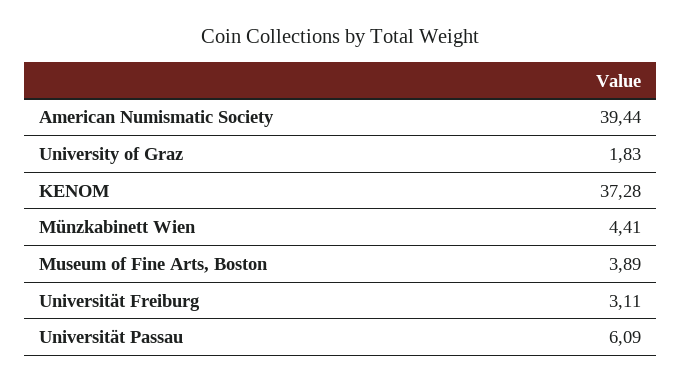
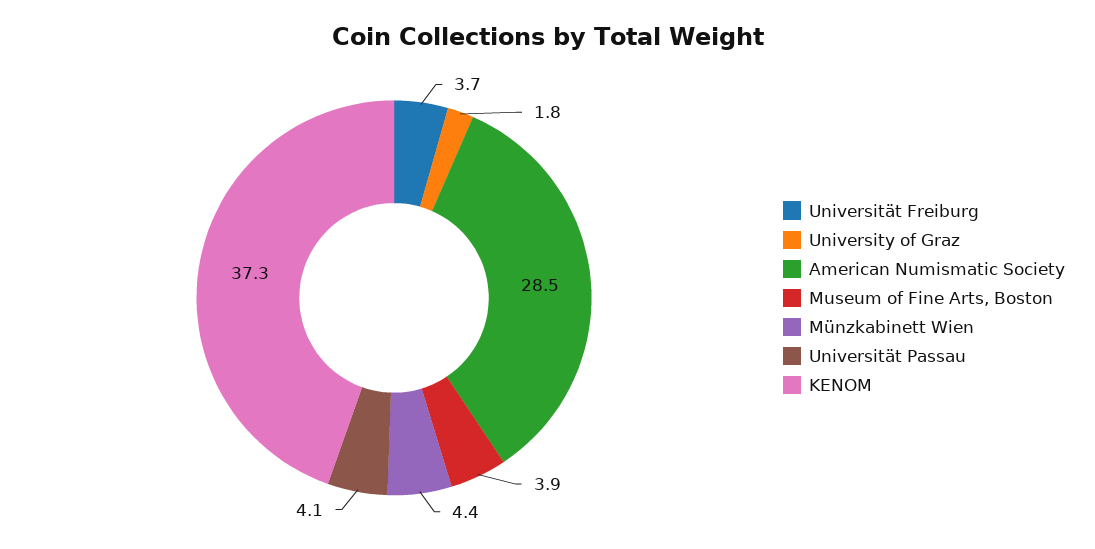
  {
-   "American Numismatic Society": 39.44,
+   "American Numismatic Society": 28.5,
    "University of Graz": 1.83,
    "KENOM": 37.28,
    "Münzkabinett Wien": 4.41,
    "Museum of Fine Arts, Boston": 3.89,
-   "Universität Freiburg": 3.11,
+   "Universität Freiburg": 3.7,
-   "Universität Passau": 6.09
+   "Universität Passau": 4.1
  }

